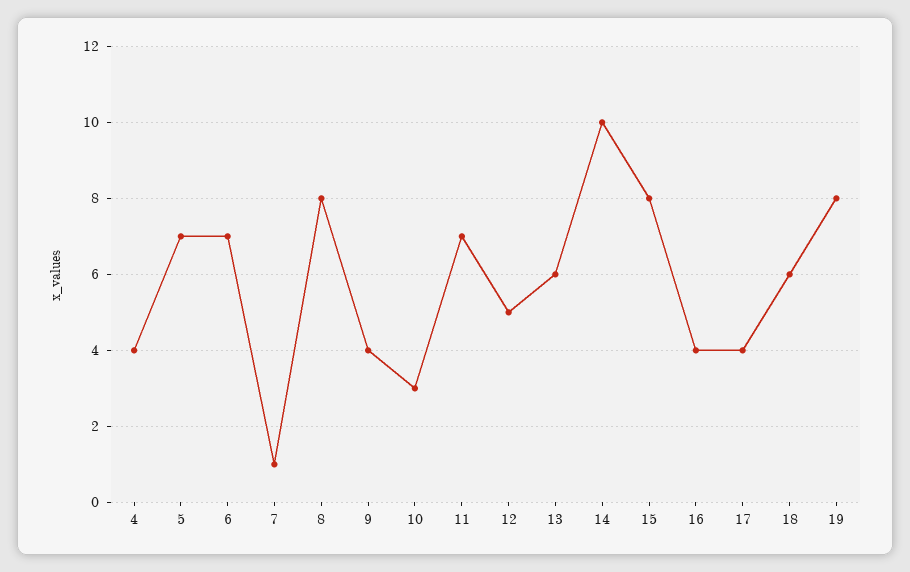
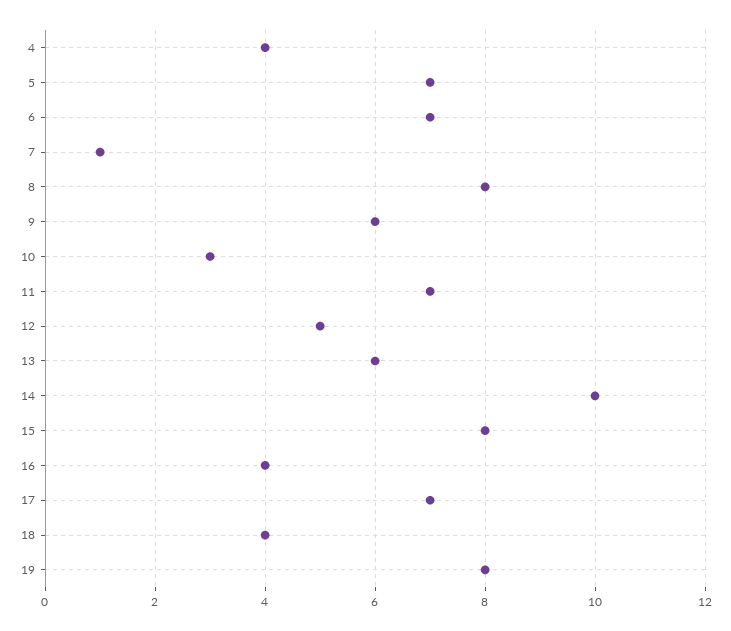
  {
    "4": 4,
    "5": 7,
    "6": 7,
    "7": 1,
    "8": 8,
-   "9": 4,
+   "9": 6,
    "10": 3,
    "11": 7,
    "12": 5,
    "13": 6,
    "14": 10,
    "15": 8,
    "16": 4,
-   "17": 4,
+   "17": 7,
-   "18": 6,
+   "18": 4,
    "19": 8
  }

